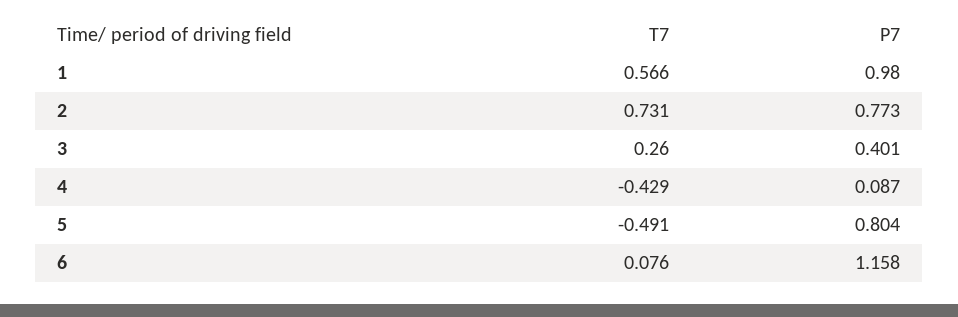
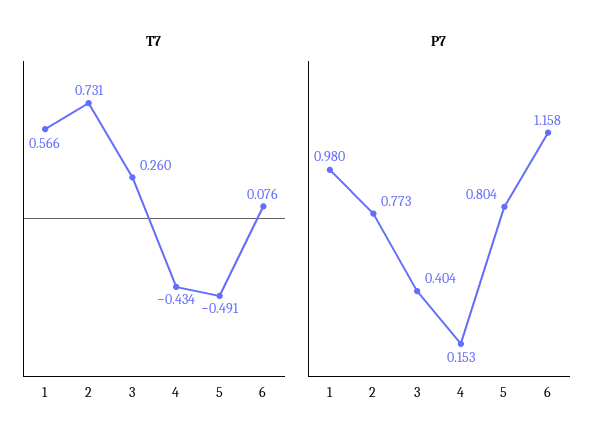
  {
    "T7": {
      "1": 0.566,
      "2": 0.731,
      "3": 0.26,
-     "4": -0.429,
+     "4": -0.434,
      "5": -0.491,
      "6": 0.076
    },
    "P7": {
      "1": 0.98,
      "2": 0.773,
-     "3": 0.401,
+     "3": 0.404,
-     "4": 0.087,
+     "4": 0.153,
      "5": 0.804,
      "6": 1.158
    }
  }

